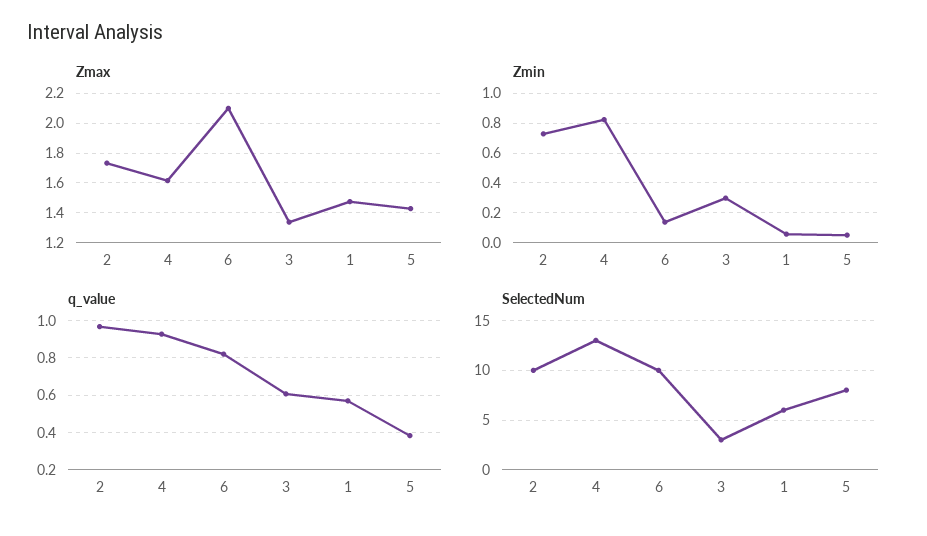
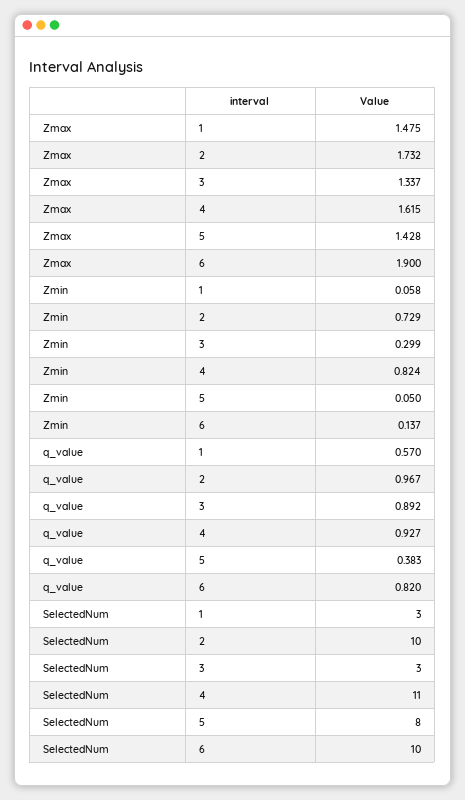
  {
    "Zmax": {
      "2": 1.732,
      "4": 1.615,
-     "6": 2.1,
+     "6": 1.9,
      "3": 1.337,
      "1": 1.475,
      "5": 1.428
    },
    "Zmin": {
      "2": 0.729,
      "4": 0.824,
      "6": 0.137,
      "3": 0.299,
      "1": 0.058,
      "5": 0.05
    },
    "q_value": {
      "2": 0.967,
      "4": 0.927,
      "6": 0.82,
-     "3": 0.6,
+     "3": 0.892,
      "1": 0.57,
      "5": 0.383
    },
    "SelectedNum": {
      "2": 10,
-     "4": 13,
+     "4": 11,
      "6": 10,
      "3": 3,
-     "1": 6,
+     "1": 3,
      "5": 8
    }
  }

